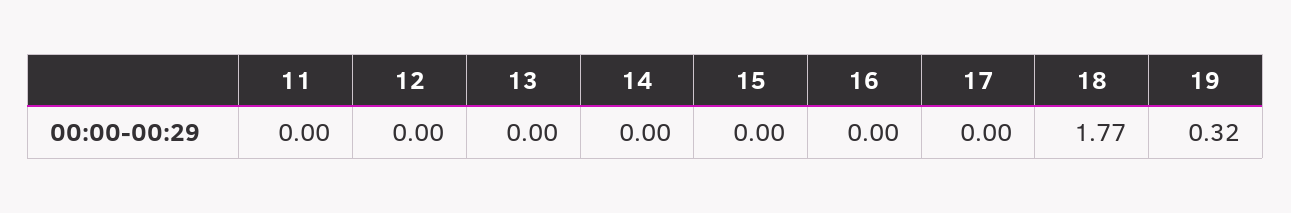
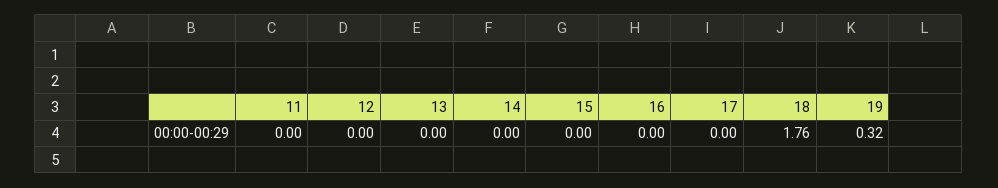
  {
    "11": 0,
    "12": 0,
    "13": 0,
    "14": 0,
    "15": 0,
    "16": 0,
    "17": 0,
-   "18": 1.77,
+   "18": 1.76,
    "19": 0.32
  }

